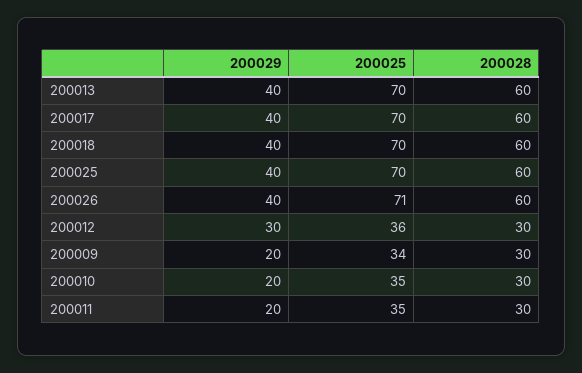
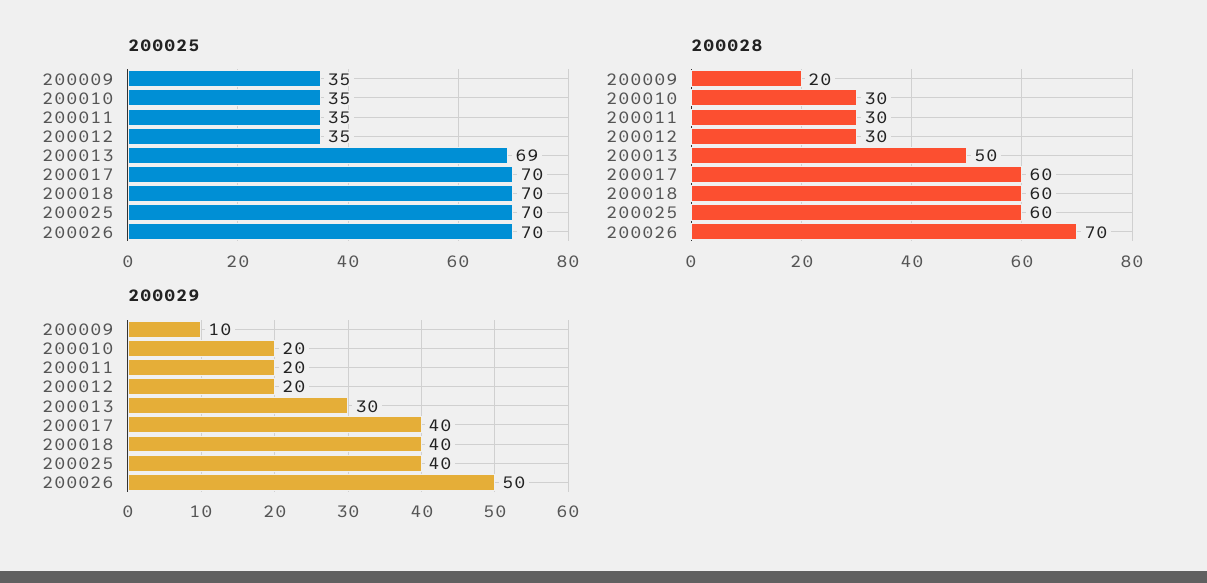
  {
    "200029": {
-     "200013": 40,
+     "200013": 30,
      "200017": 40,
      "200018": 40,
      "200025": 40,
-     "200026": 40,
+     "200026": 50,
-     "200012": 30,
+     "200012": 20,
-     "200009": 20,
+     "200009": 10,
      "200010": 20,
      "200011": 20
    },
    "200025": {
-     "200013": 70,
+     "200013": 69,
      "200017": 70,
      "200018": 70,
      "200025": 70,
-     "200026": 71,
+     "200026": 70,
-     "200012": 36,
+     "200012": 35,
-     "200009": 34,
+     "200009": 35,
      "200010": 35,
      "200011": 35
    },
    "200028": {
-     "200013": 60,
+     "200013": 50,
      "200017": 60,
      "200018": 60,
      "200025": 60,
-     "200026": 60,
+     "200026": 70,
      "200012": 30,
-     "200009": 30,
+     "200009": 20,
      "200010": 30,
      "200011": 30
    }
  }

